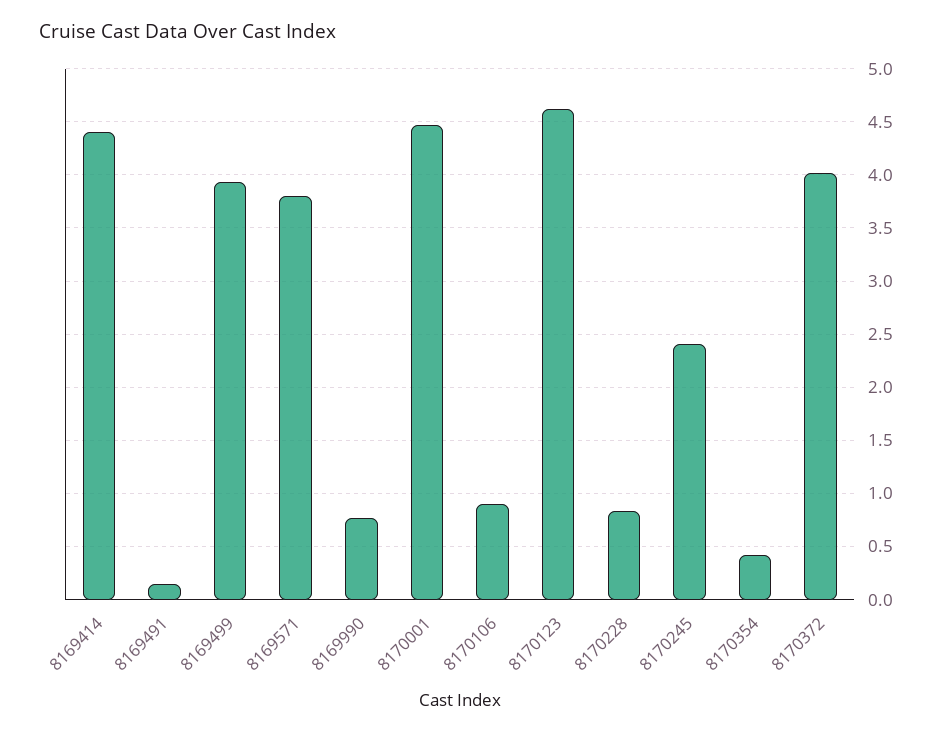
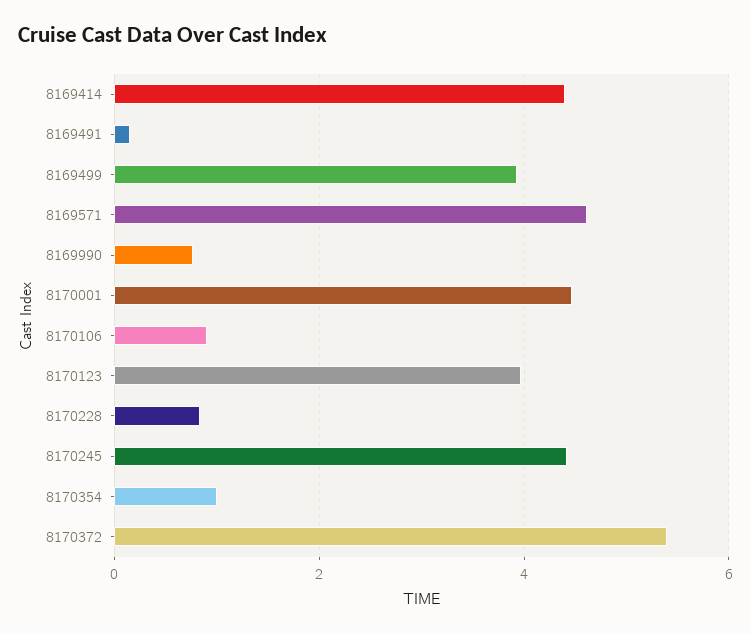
  {
    "8169414": 4.4,
    "8169491": 0.2,
    "8169499": 3.9,
-   "8169571": 3.8,
+   "8169571": 4.6,
    "8169990": 0.8,
    "8170001": 4.5,
    "8170106": 0.9,
-   "8170123": 4.6,
+   "8170123": 4,
    "8170228": 0.8,
-   "8170245": 2.4,
+   "8170245": 4.4,
-   "8170354": 0.4,
+   "8170354": 1,
-   "8170372": 4
+   "8170372": 5.4
  }

